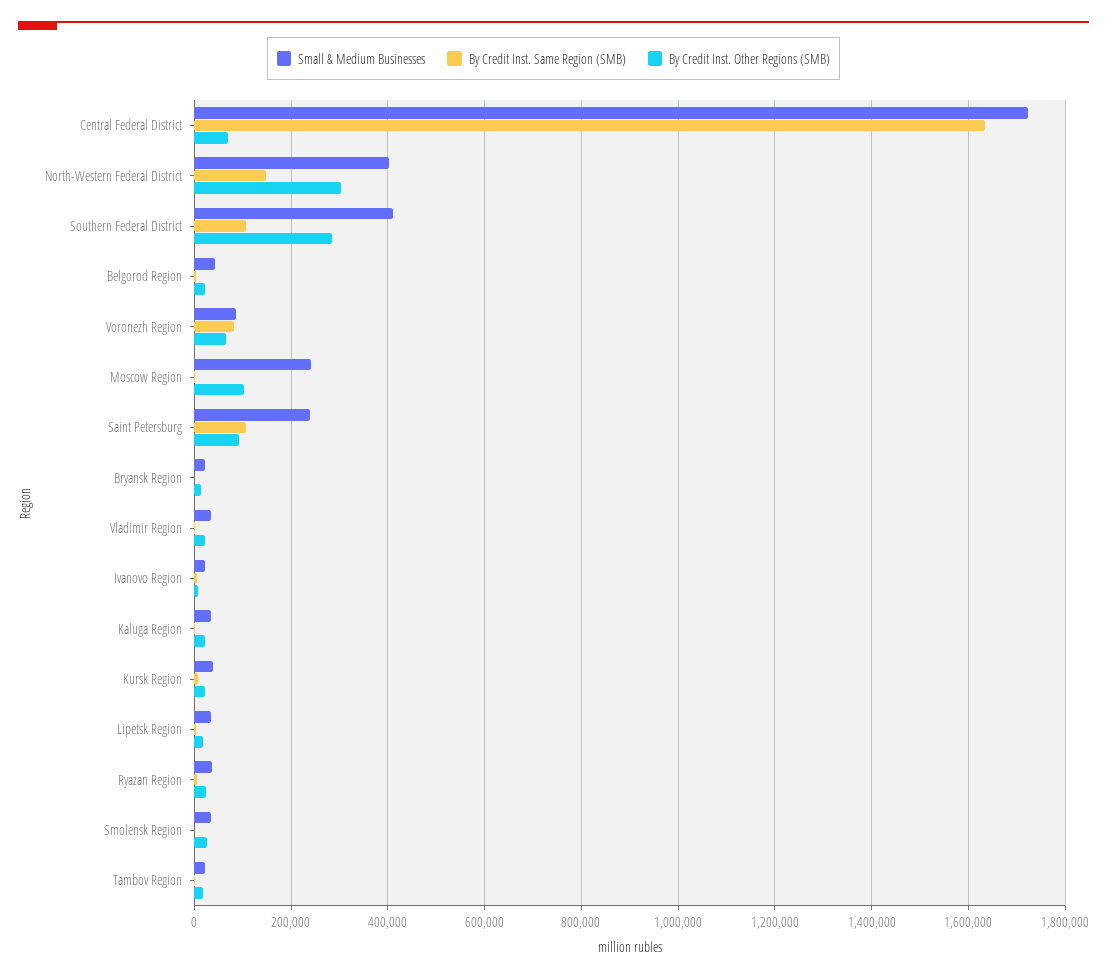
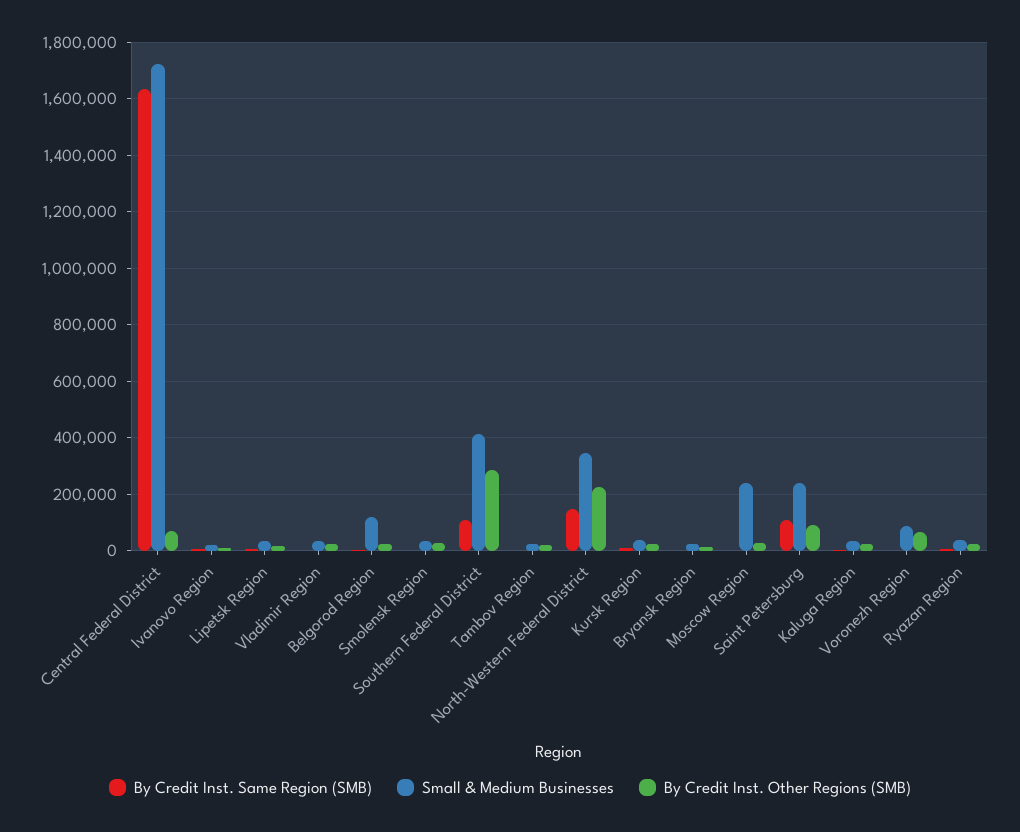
  {
    "Small & Medium Businesses": {
      "Central Federal District": 1720000,
-     "North-Western Federal District": 400000,
+     "North-Western Federal District": 350000,
      "Southern Federal District": 420000,
-     "Belgorod Region": 40000,
+     "Belgorod Region": 125000,
      "Voronezh Region": 80000,
      "Moscow Region": 240000,
      "Saint Petersburg": 240000,
      "Bryansk Region": 20000,
      "Vladimir Region": 40000,
      "Ivanovo Region": 20000,
      "Kaluga Region": 40000,
      "Kursk Region": 40000,
      "Lipetsk Region": 40000,
      "Ryazan Region": 40000,
      "Smolensk Region": 40000,
      "Tambov Region": 20000
    },
    "By Credit Inst. Same Region (SMB)": {
      "Central Federal District": 1640000,
      "North-Western Federal District": 140000,
      "Southern Federal District": 100000,
      "Belgorod Region": 0,
-     "Voronezh Region": 80000,
+     "Voronezh Region": 0,
      "Moscow Region": 0,
      "Saint Petersburg": 100000,
      "Bryansk Region": 0,
      "Vladimir Region": 0,
      "Ivanovo Region": 0,
      "Kaluga Region": 0,
      "Kursk Region": 0,
      "Lipetsk Region": 0,
      "Ryazan Region": 0,
      "Smolensk Region": 0,
      "Tambov Region": 0
    },
    "By Credit Inst. Other Regions (SMB)": {
      "Central Federal District": 60000,
-     "North-Western Federal District": 300000,
+     "North-Western Federal District": 225000,
      "Southern Federal District": 280000,
      "Belgorod Region": 20000,
      "Voronezh Region": 60000,
-     "Moscow Region": 100000,
+     "Moscow Region": 25000,
      "Saint Petersburg": 100000,
      "Bryansk Region": 20000,
      "Vladimir Region": 20000,
      "Ivanovo Region": 0,
      "Kaluga Region": 20000,
      "Kursk Region": 20000,
      "Lipetsk Region": 20000,
      "Ryazan Region": 20000,
      "Smolensk Region": 20000,
      "Tambov Region": 20000
    }
  }

